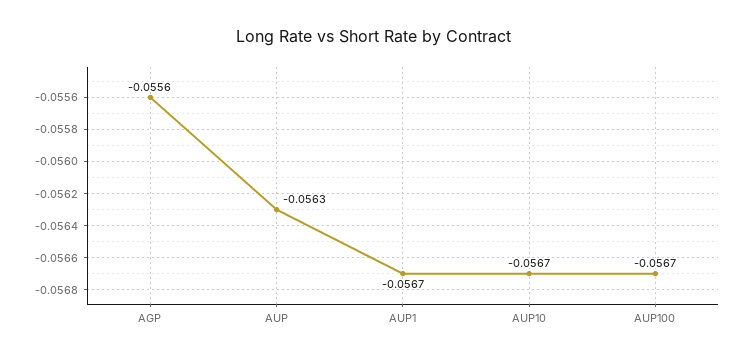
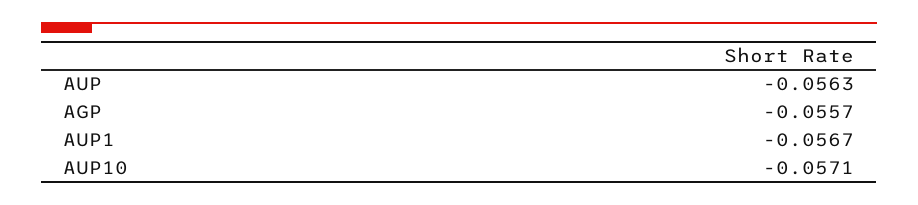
  {
-   "AGP": -0.0556,
+   "AGP": -0.0557,
    "AUP": -0.0563,
    "AUP1": -0.0567,
-   "AUP10": -0.0567,
+   "AUP10": -0.0571
-   "AUP100": -0.0567
  }

